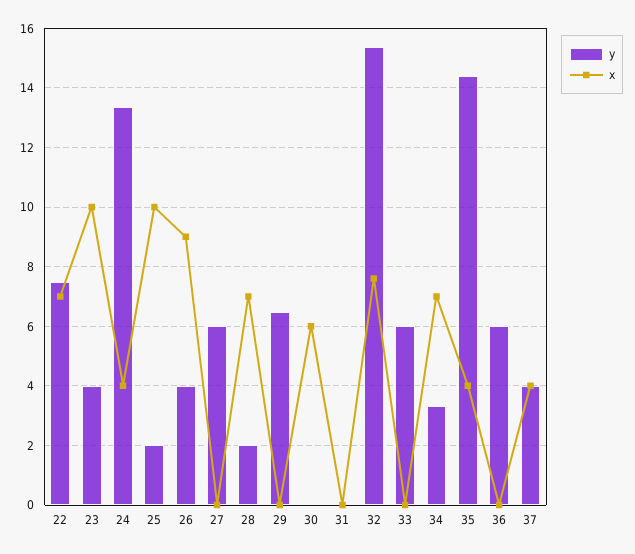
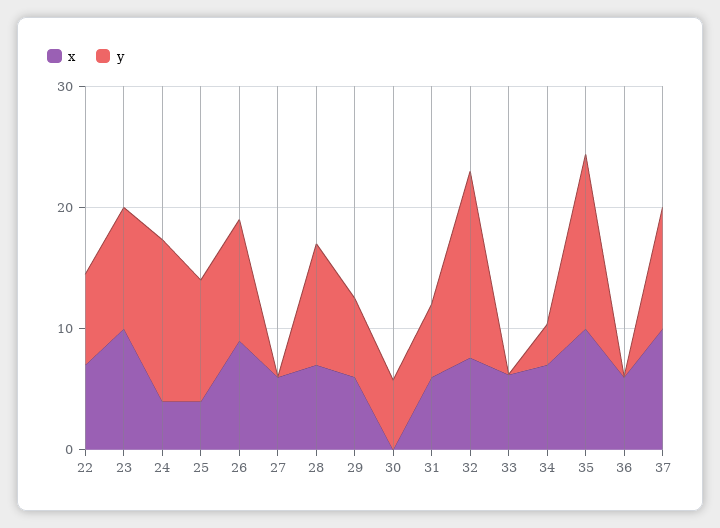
  {
    "y": {
      "22": 7.5,
-     "23": 4,
+     "23": 10,
      "24": 13.25,
-     "25": 2,
+     "25": 10,
-     "26": 4,
+     "26": 10,
-     "27": 6,
+     "27": 0,
-     "28": 2,
+     "28": 10,
      "29": 6.5,
-     "30": 0,
+     "30": 6,
-     "31": 0,
+     "31": 6,
      "32": 15.5,
-     "33": 6,
+     "33": 0,
      "34": 3.25,
      "35": 14.5,
-     "36": 6,
+     "36": 0,
-     "37": 4
+     "37": 10
    },
    "x": {
      "22": 7,
      "23": 10,
      "24": 4,
-     "25": 10,
+     "25": 4,
      "26": 9,
-     "27": 0,
+     "27": 6,
      "28": 7,
-     "29": 0,
+     "29": 6,
-     "30": 6,
+     "30": 0,
-     "31": 0,
+     "31": 6,
      "32": 7.5,
-     "33": 0,
+     "33": 6,
      "34": 7,
-     "35": 4,
+     "35": 10,
-     "36": 0,
+     "36": 6,
-     "37": 4
+     "37": 10
    }
  }

